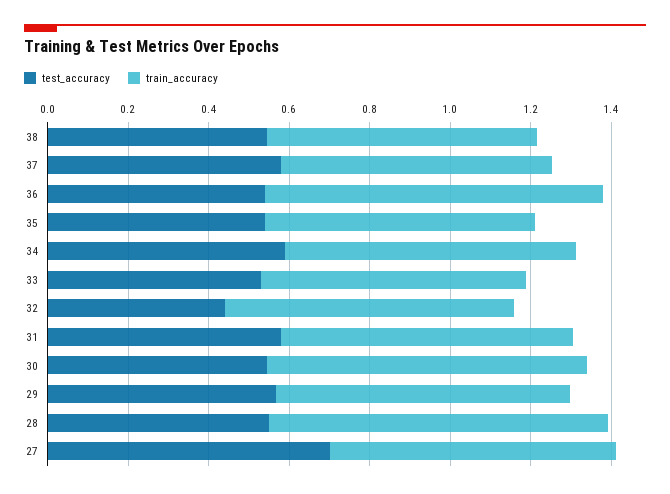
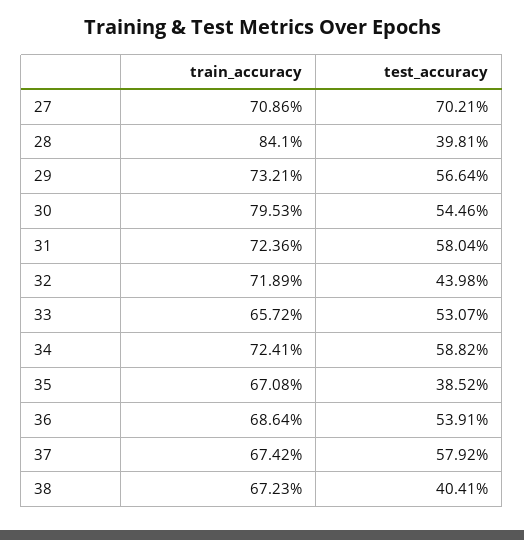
  {
    "test_accuracy": {
-     "38": 0.55,
+     "38": 0.4041,
      "37": 0.5792,
      "36": 0.5391,
-     "35": 0.55,
+     "35": 0.3852,
      "34": 0.5882,
      "33": 0.5307,
      "32": 0.4398,
      "31": 0.5804,
      "30": 0.5446,
      "29": 0.5664,
-     "28": 0.55,
+     "28": 0.3981,
      "27": 0.7021
    },
    "train_accuracy": {
      "38": 0.6723,
      "37": 0.6742,
-     "36": 0.85,
+     "36": 0.6864,
      "35": 0.6708,
      "34": 0.7241,
      "33": 0.6572,
      "32": 0.7189,
      "31": 0.7236,
      "30": 0.7953,
      "29": 0.7321,
      "28": 0.841,
      "27": 0.7086
    }
  }

